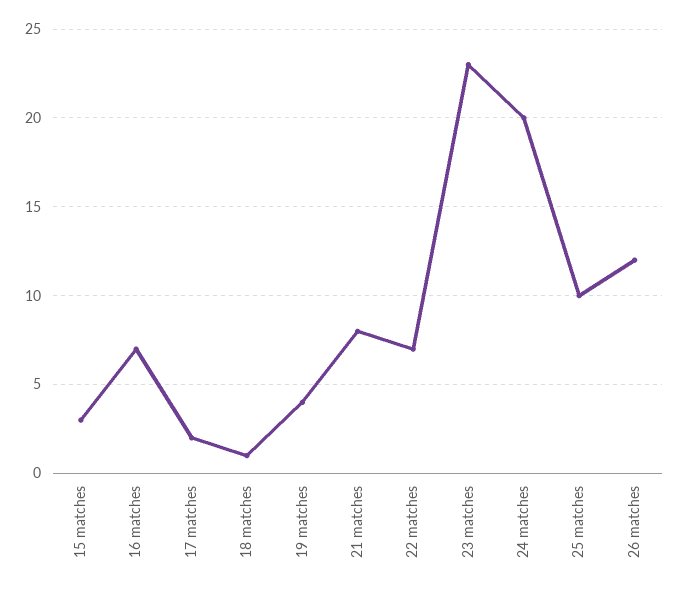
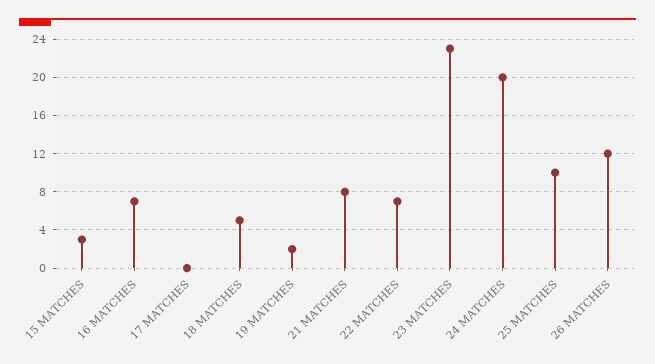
  {
    "15 matches": 3,
    "16 matches": 7,
-   "17 matches": 2,
+   "17 matches": 0,
-   "18 matches": 1,
+   "18 matches": 5,
-   "19 matches": 4,
+   "19 matches": 2,
    "21 matches": 8,
    "22 matches": 7,
    "23 matches": 23,
    "24 matches": 20,
    "25 matches": 10,
    "26 matches": 12
  }

